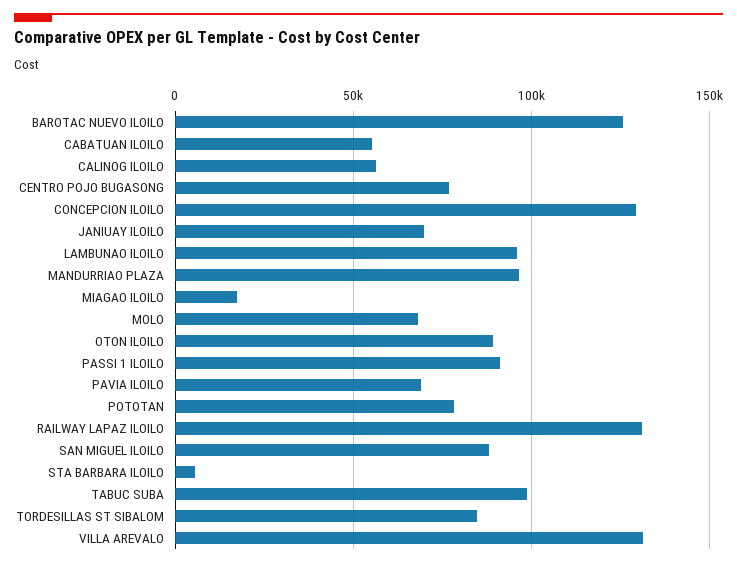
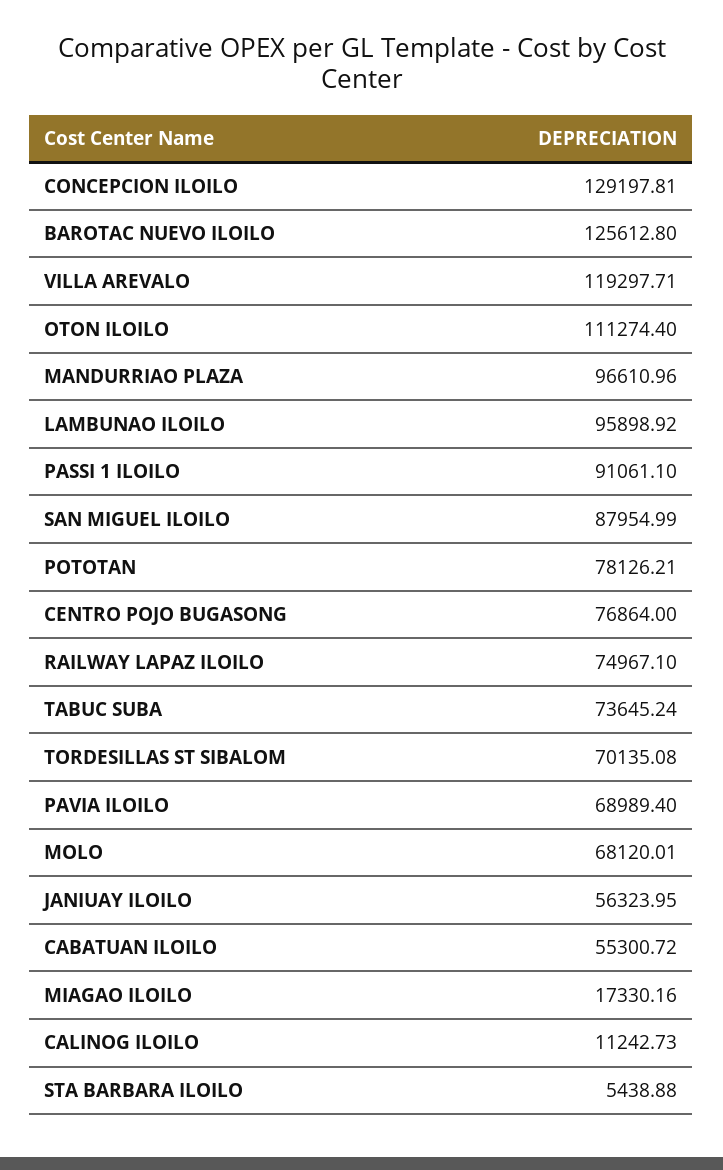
  {
    "BAROTAC NUEVO ILOILO": 125612.8,
    "CABATUAN ILOILO": 55300.72,
-   "CALINOG ILOILO": 55000,
+   "CALINOG ILOILO": 11242.73,
    "CENTRO POJO BUGASONG": 76864,
    "CONCEPCION ILOILO": 129197.81,
-   "JANIUAY ILOILO": 70000,
+   "JANIUAY ILOILO": 56323.95,
    "LAMBUNAO ILOILO": 95898.92,
    "MANDURRIAO PLAZA": 96610.96,
    "MIAGAO ILOILO": 17330.16,
    "MOLO": 68120.01,
-   "OTON ILOILO": 90000,
+   "OTON ILOILO": 111274.4,
    "PASSI 1 ILOILO": 91061.1,
    "PAVIA ILOILO": 68989.4,
    "POTOTAN": 78126.21,
-   "RAILWAY LAPAZ ILOILO": 130000,
+   "RAILWAY LAPAZ ILOILO": 74967.1,
    "SAN MIGUEL ILOILO": 87954.99,
    "STA BARBARA ILOILO": 5438.88,
-   "TABUC SUBA": 100000,
+   "TABUC SUBA": 73645.24,
-   "TORDESILLAS ST SIBALOM": 85000,
+   "TORDESILLAS ST SIBALOM": 70135.08,
-   "VILLA AREVALO": 130000
+   "VILLA AREVALO": 119297.71
  }

